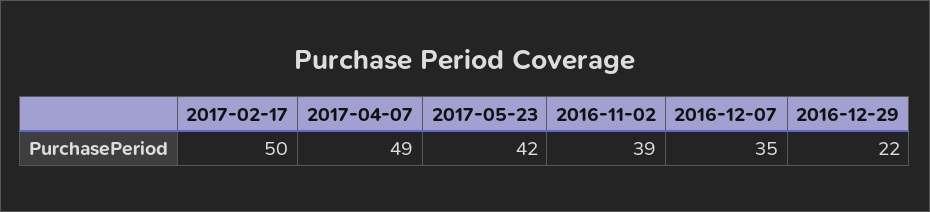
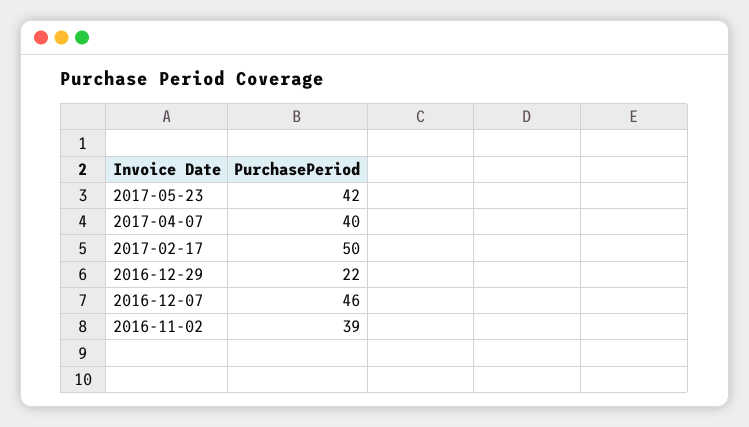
  {
    "2017-02-17": 50,
-   "2017-04-07": 49,
+   "2017-04-07": 40,
    "2017-05-23": 42,
    "2016-11-02": 39,
-   "2016-12-07": 35,
+   "2016-12-07": 46,
    "2016-12-29": 22
  }

